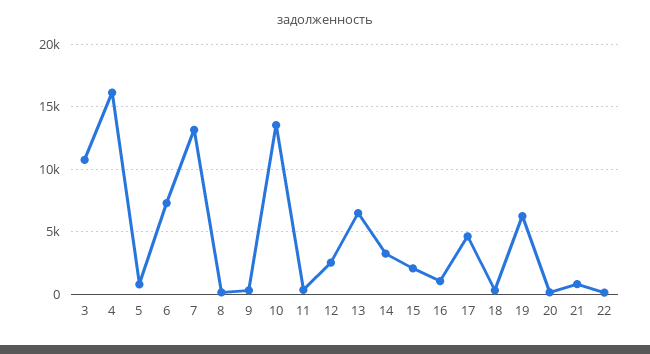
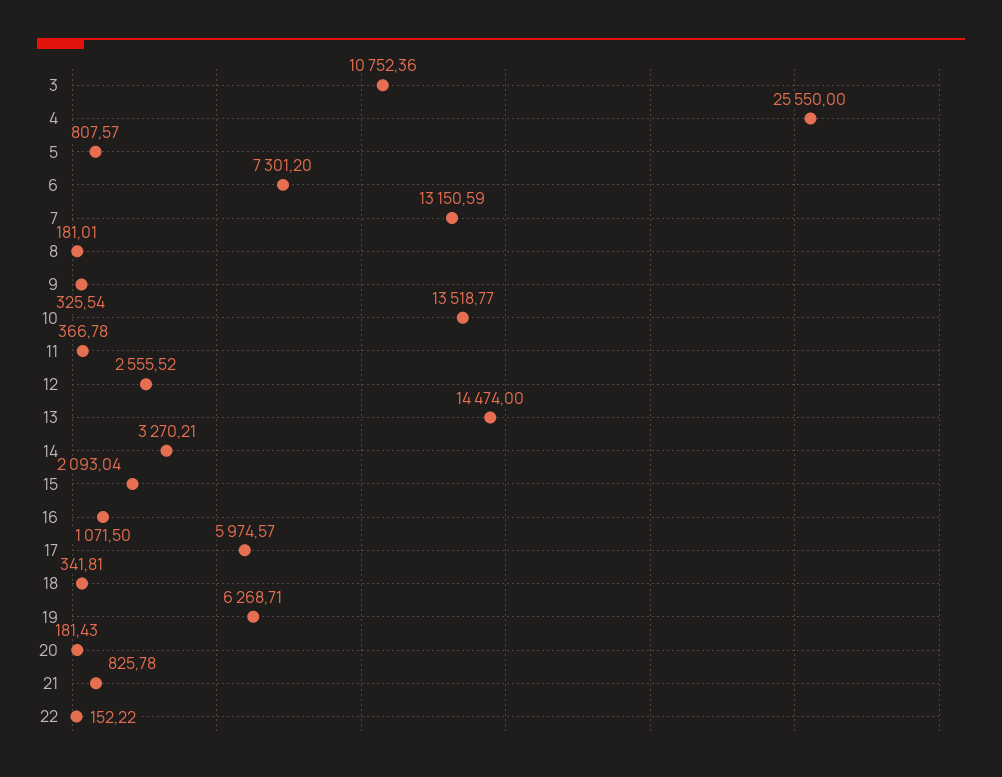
  {
    "3": 10752.36,
-   "4": 16000,
+   "4": 25550,
    "5": 807.57,
    "6": 7301.2,
    "7": 13150.59,
    "8": 181.01,
    "9": 325.54,
    "10": 13518.77,
    "11": 366.78,
    "12": 2555.52,
-   "13": 6500,
+   "13": 14474,
    "14": 3270.21,
    "15": 2093.04,
    "16": 1071.5,
-   "17": 4500,
+   "17": 5974.57,
    "18": 341.81,
    "19": 6268.71,
    "20": 181.43,
    "21": 825.78,
    "22": 152.22
  }

